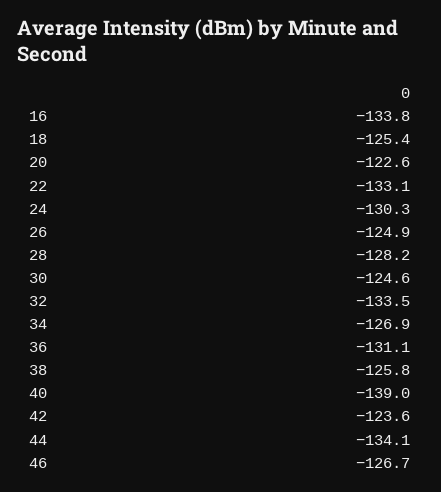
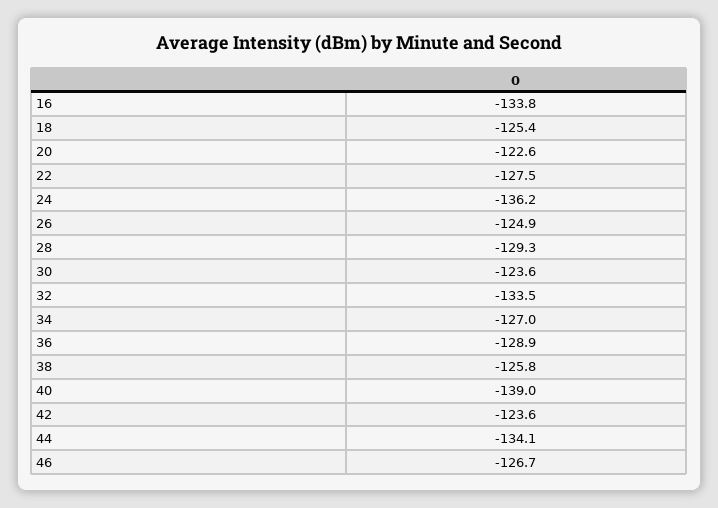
  {
    "16": -133.8,
    "18": -125.4,
    "20": -122.6,
-   "22": -133.1,
+   "22": -127.5,
-   "24": -130.3,
+   "24": -136.2,
    "26": -124.9,
-   "28": -128.2,
+   "28": -129.3,
-   "30": -124.6,
+   "30": -123.6,
    "32": -133.5,
-   "34": -126.9,
+   "34": -127,
-   "36": -131.1,
+   "36": -128.9,
    "38": -125.8,
    "40": -139,
    "42": -123.6,
    "44": -134.1,
    "46": -126.7
  }

